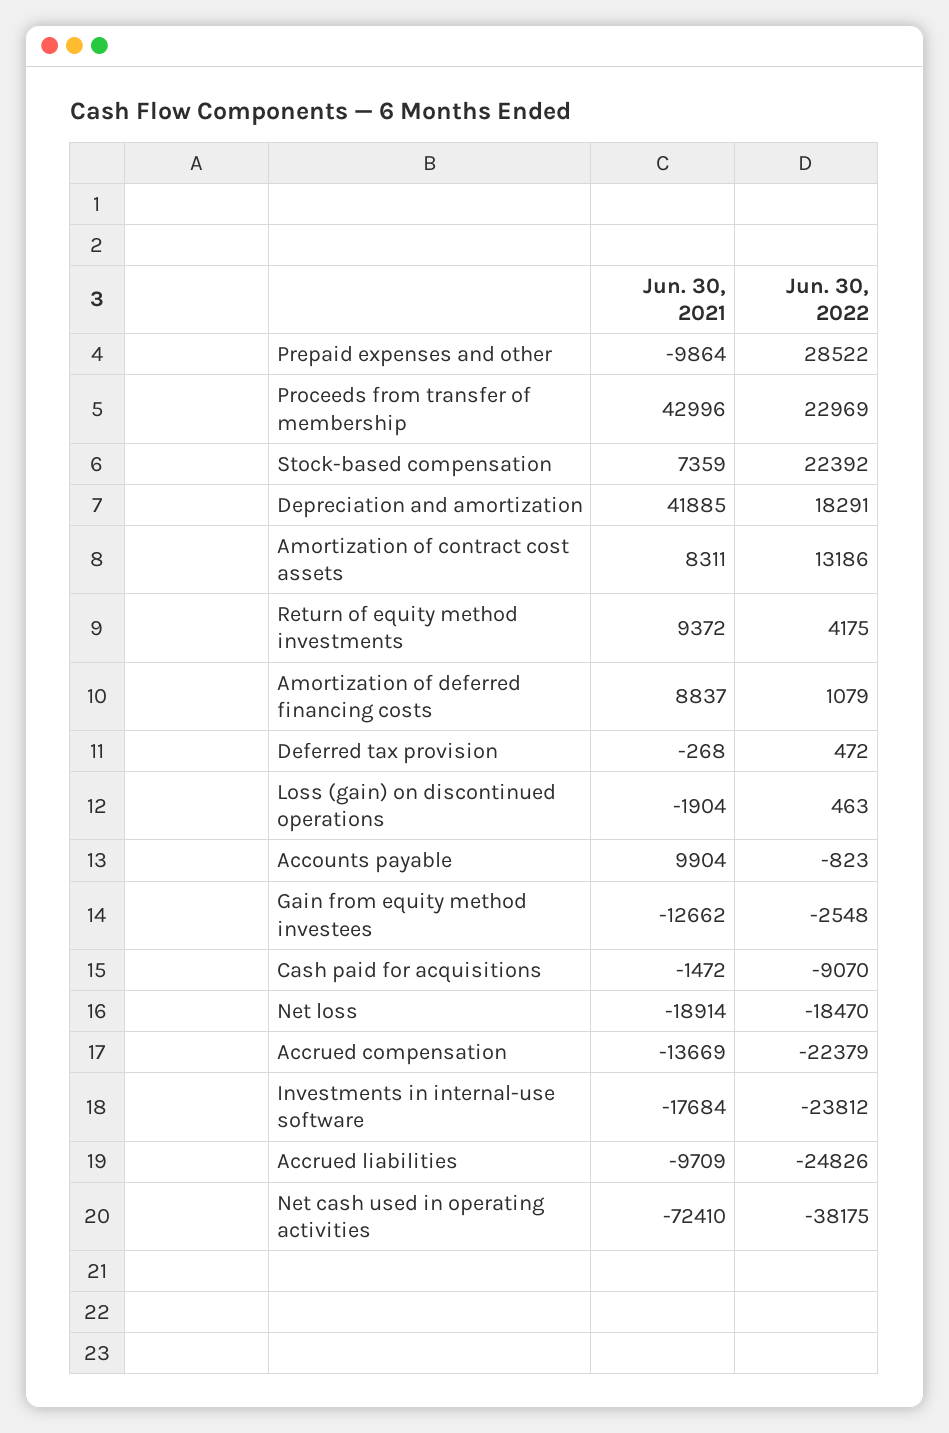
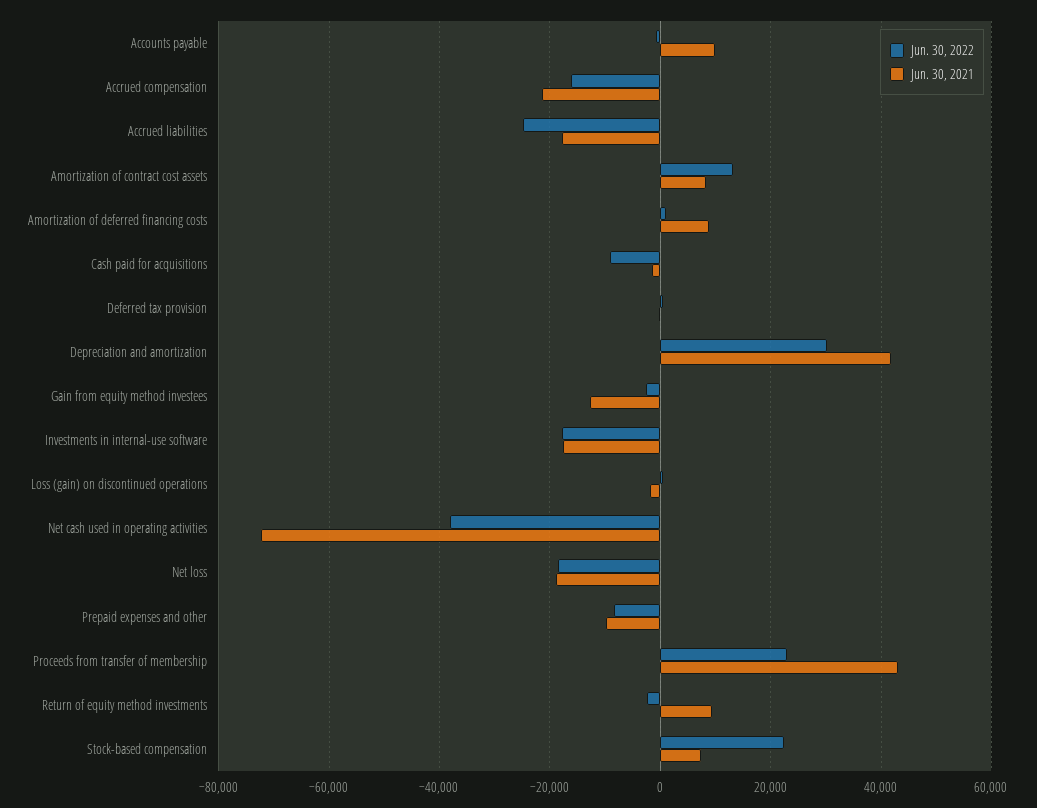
  {
    "Jun. 30, 2021": {
      "Prepaid expenses and other": -9864,
      "Proceeds from transfer of membership": 42996,
      "Stock-based compensation": 7359,
      "Depreciation and amortization": 41885,
      "Amortization of contract cost assets": 8311,
      "Return of equity method investments": 9372,
      "Amortization of deferred financing costs": 8837,
      "Deferred tax provision": -268,
      "Loss (gain) on discontinued operations": -1904,
      "Accounts payable": 9904,
      "Gain from equity method investees": -12662,
      "Cash paid for acquisitions": -1472,
      "Net loss": -18914,
-     "Accrued compensation": -13669,
+     "Accrued compensation": -22000,
      "Investments in internal-use software": -17684,
-     "Accrued liabilities": -9709,
+     "Accrued liabilities": -18000,
      "Net cash used in operating activities": -72410
    },
    "Jun. 30, 2022": {
-     "Prepaid expenses and other": 28522,
+     "Prepaid expenses and other": -8000,
      "Proceeds from transfer of membership": 22969,
      "Stock-based compensation": 22392,
-     "Depreciation and amortization": 18291,
+     "Depreciation and amortization": 30000,
      "Amortization of contract cost assets": 13186,
-     "Return of equity method investments": 4175,
+     "Return of equity method investments": -2000,
      "Amortization of deferred financing costs": 1079,
      "Deferred tax provision": 472,
      "Loss (gain) on discontinued operations": 463,
      "Accounts payable": -823,
      "Gain from equity method investees": -2548,
      "Cash paid for acquisitions": -9070,
      "Net loss": -18470,
-     "Accrued compensation": -22379,
+     "Accrued compensation": -16000,
-     "Investments in internal-use software": -23812,
+     "Investments in internal-use software": -18000,
      "Accrued liabilities": -24826,
      "Net cash used in operating activities": -38175
    }
  }

